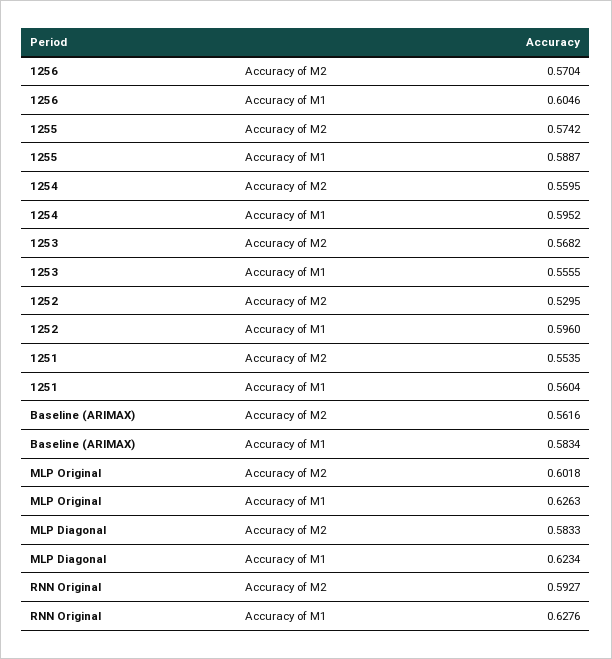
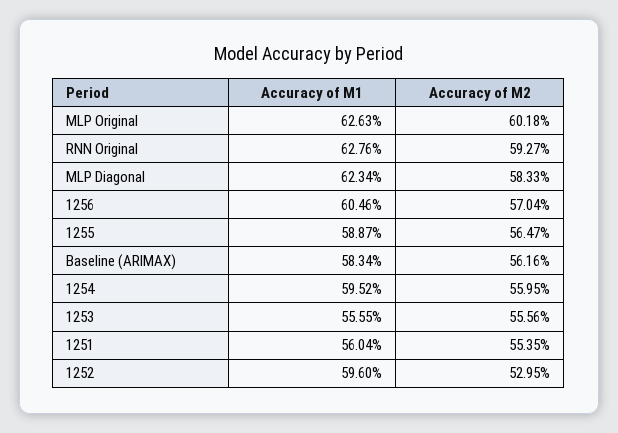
  {
    "1256": {
      "Accuracy of M2": 0.5704,
      "Accuracy of M1": 0.6046
    },
    "1255": {
-     "Accuracy of M2": 0.5742,
+     "Accuracy of M2": 0.5647,
      "Accuracy of M1": 0.5887
    },
    "1254": {
      "Accuracy of M2": 0.5595,
      "Accuracy of M1": 0.5952
    },
    "1253": {
-     "Accuracy of M2": 0.5682,
+     "Accuracy of M2": 0.5556,
      "Accuracy of M1": 0.5555
    },
    "1252": {
      "Accuracy of M2": 0.5295,
      "Accuracy of M1": 0.596
    },
    "1251": {
      "Accuracy of M2": 0.5535,
      "Accuracy of M1": 0.5604
    },
    "Baseline (ARIMAX)": {
      "Accuracy of M2": 0.5616,
      "Accuracy of M1": 0.5834
    },
    "MLP Original": {
      "Accuracy of M2": 0.6018,
      "Accuracy of M1": 0.6263
    },
    "MLP Diagonal": {
      "Accuracy of M2": 0.5833,
      "Accuracy of M1": 0.6234
    },
    "RNN Original": {
      "Accuracy of M2": 0.5927,
      "Accuracy of M1": 0.6276
    }
  }

